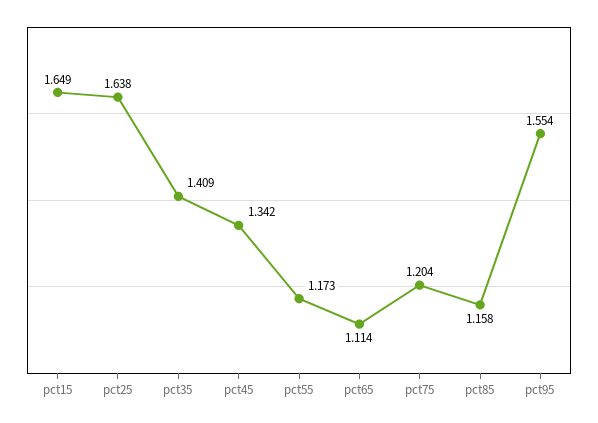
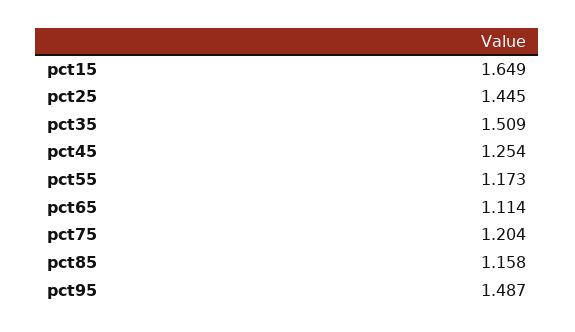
  {
    "pct15": 1.649,
-   "pct25": 1.638,
+   "pct25": 1.445,
-   "pct35": 1.409,
+   "pct35": 1.509,
-   "pct45": 1.342,
+   "pct45": 1.254,
    "pct55": 1.173,
    "pct65": 1.114,
    "pct75": 1.204,
    "pct85": 1.158,
-   "pct95": 1.554
+   "pct95": 1.487
  }

